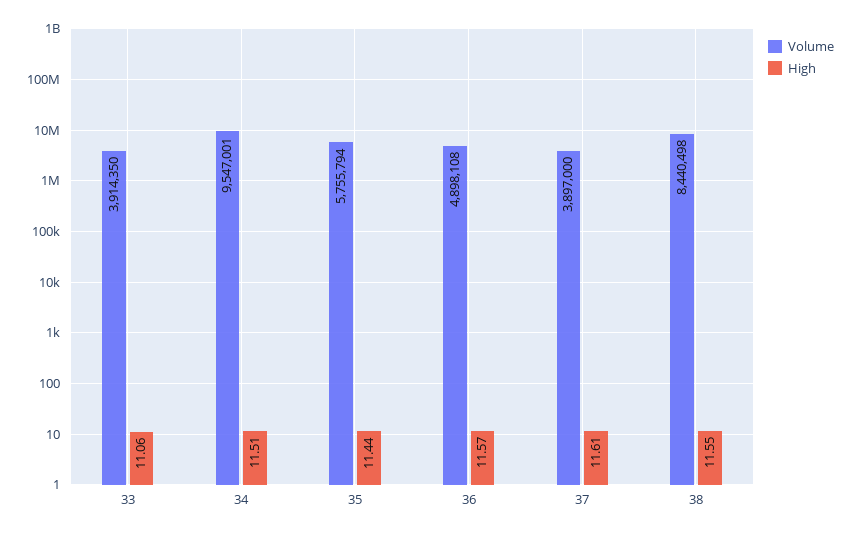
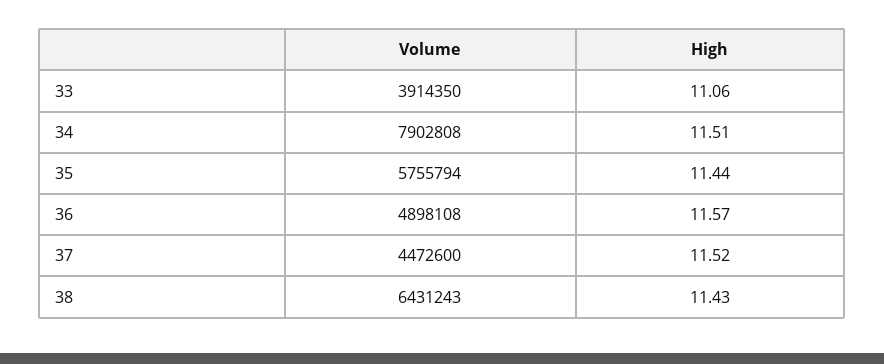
  {
    "Volume": {
      "33": 3914350,
-     "34": 9547001,
+     "34": 7902808,
      "35": 5755794,
      "36": 4898108,
-     "37": 3897000,
+     "37": 4472600,
-     "38": 8440498
+     "38": 6431243
    },
    "High": {
      "33": 11.06,
      "34": 11.51,
      "35": 11.44,
      "36": 11.57,
-     "37": 11.61,
+     "37": 11.52,
-     "38": 11.55
+     "38": 11.43
    }
  }

